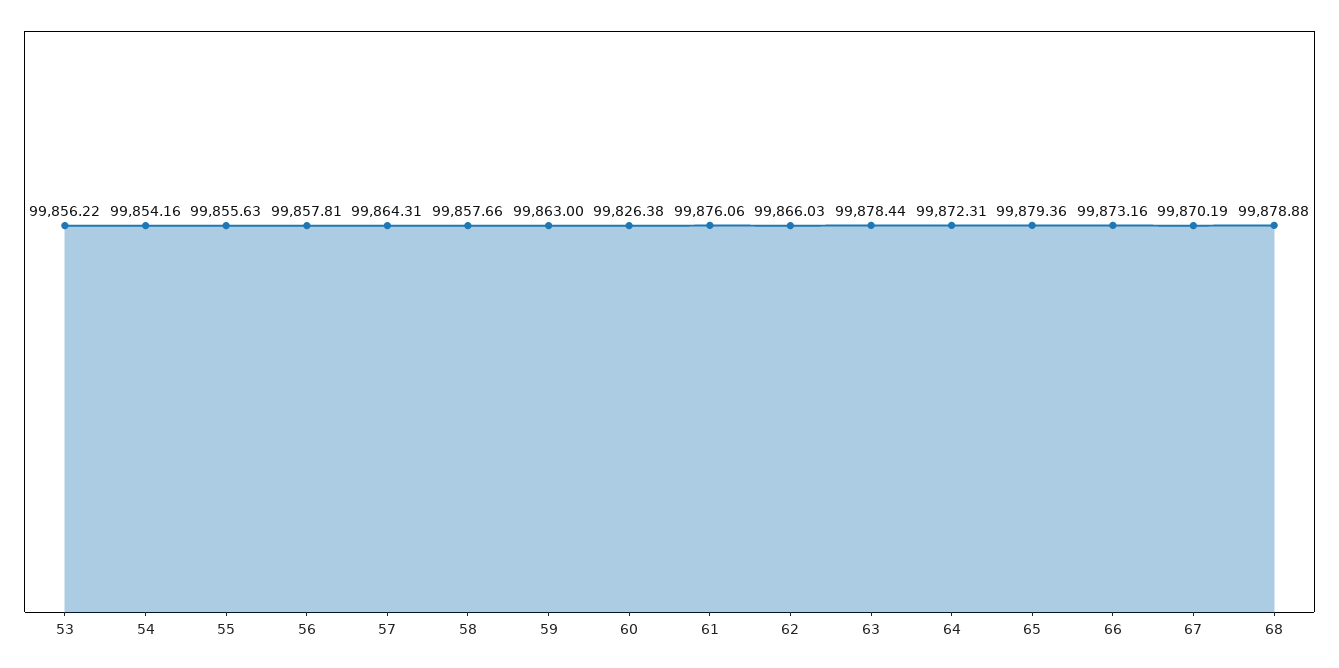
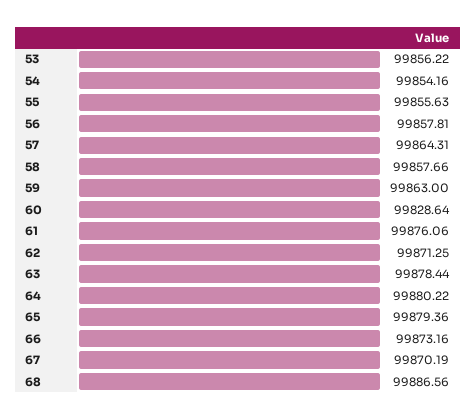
  {
    "53": 99856.22,
    "54": 99854.16,
    "55": 99855.63,
    "56": 99857.81,
    "57": 99864.31,
    "58": 99857.66,
    "59": 99863,
-   "60": 99826.38,
+   "60": 99828.64,
    "61": 99876.06,
-   "62": 99866.03,
+   "62": 99871.25,
    "63": 99878.44,
-   "64": 99872.31,
+   "64": 99880.22,
    "65": 99879.36,
    "66": 99873.16,
    "67": 99870.19,
-   "68": 99878.88
+   "68": 99886.56
  }

